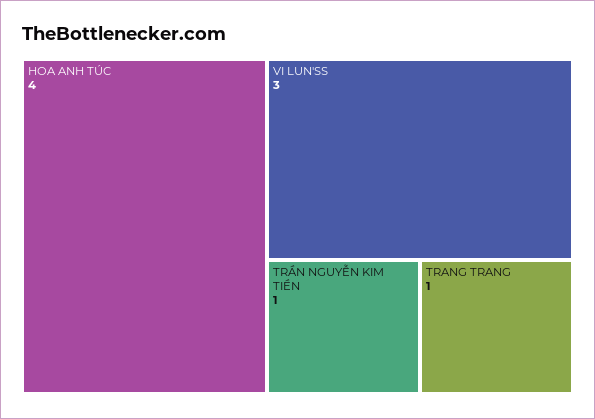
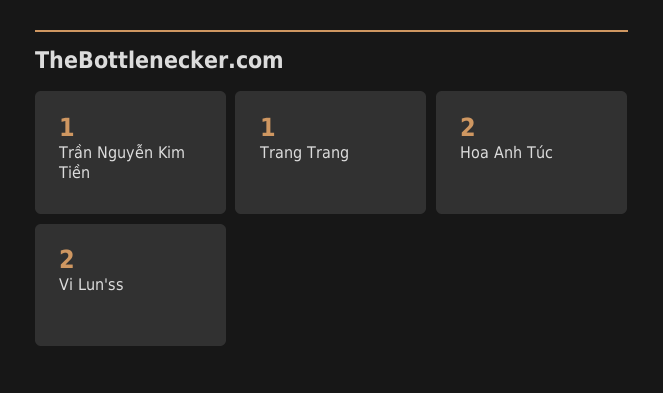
  {
-   "HOA ANH TÚC": 4,
+   "HOA ANH TÚC": 2,
-   "VI LUN'SS": 3,
+   "VI LUN'SS": 2,
    "TRẦN NGUYỄN KIM TIỀN": 1,
    "TRANG TRANG": 1
  }

